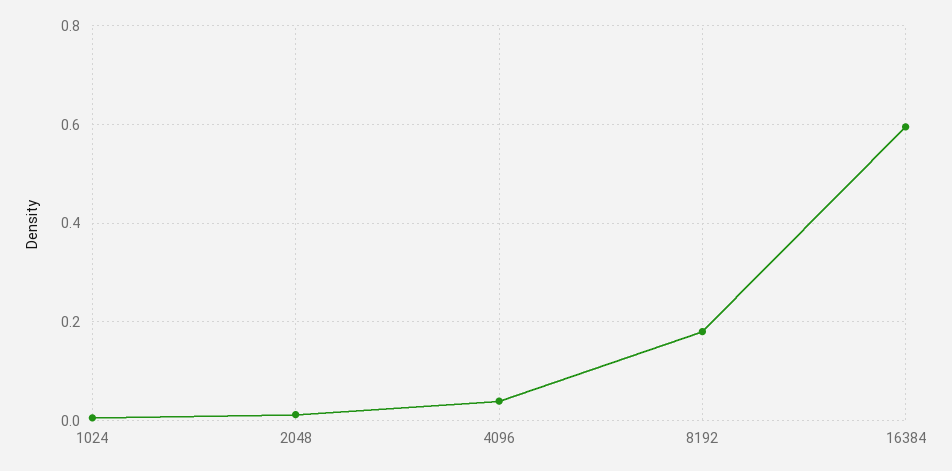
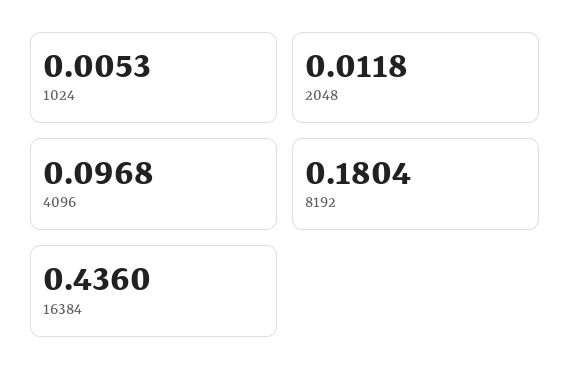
  {
    "1024": 0.0053,
    "2048": 0.0118,
-   "4096": 0.04,
+   "4096": 0.0968,
    "8192": 0.1804,
-   "16384": 0.6
+   "16384": 0.436
  }

